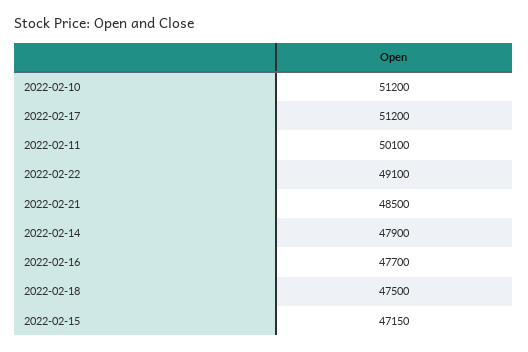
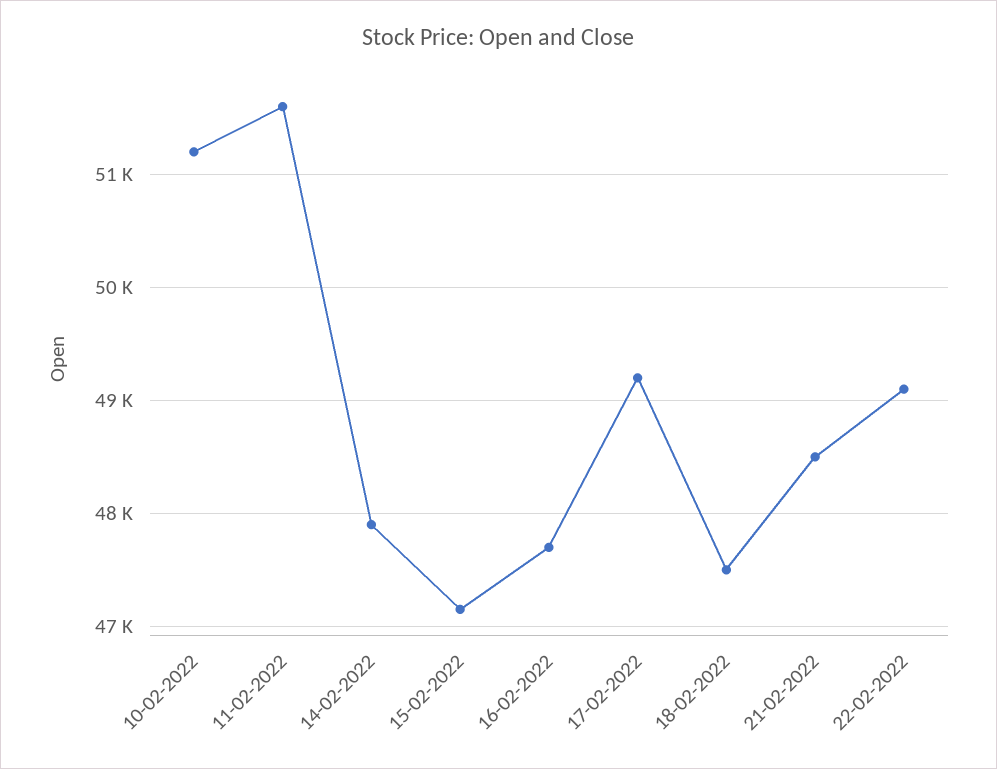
  {
    "2022-02-10": 51200,
-   "2022-02-17": 51200,
+   "2022-02-17": 49200,
-   "2022-02-11": 50100,
+   "2022-02-11": 51600,
    "2022-02-22": 49100,
    "2022-02-21": 48500,
    "2022-02-14": 47900,
    "2022-02-16": 47700,
    "2022-02-18": 47500,
    "2022-02-15": 47150
  }

